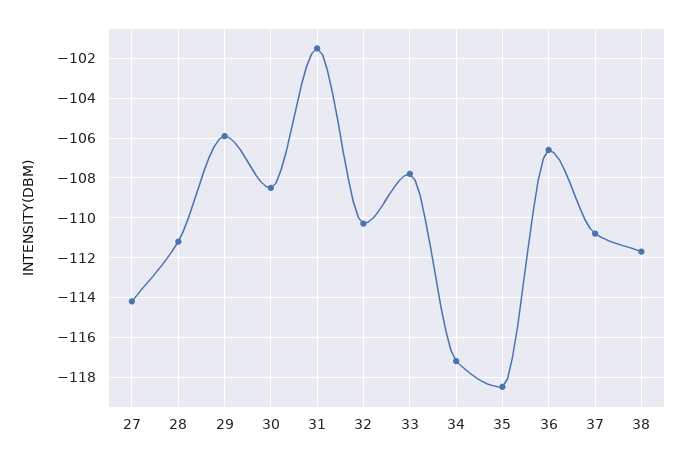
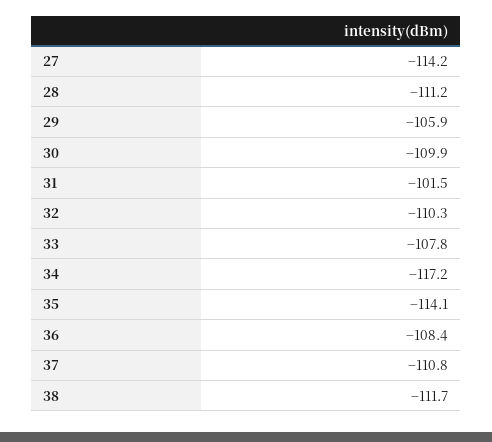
  {
    "27": -114.2,
    "28": -111.2,
    "29": -105.9,
-   "30": -108.5,
+   "30": -109.9,
    "31": -101.5,
    "32": -110.3,
    "33": -107.8,
    "34": -117.2,
-   "35": -118.5,
+   "35": -114.1,
-   "36": -106.5,
+   "36": -108.4,
    "37": -110.8,
    "38": -111.7
  }

